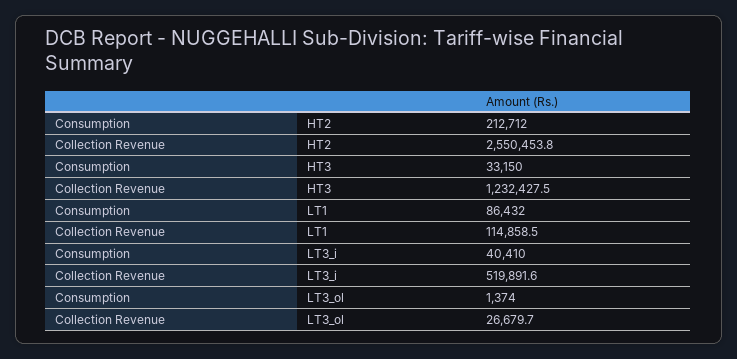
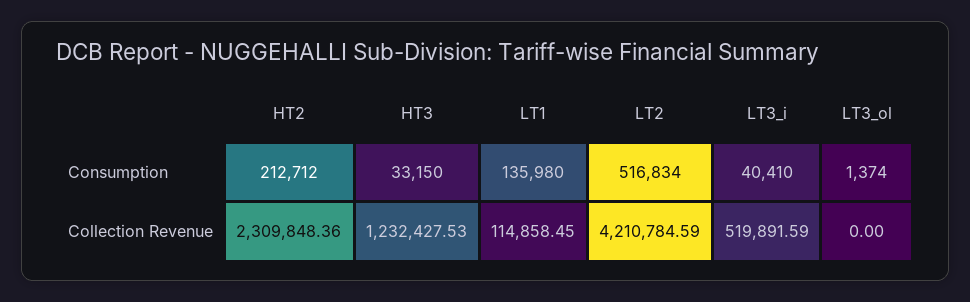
  {
    "Consumption": {
      "HT2": 212712,
      "HT3": 33150,
-     "LT1": 86432,
+     "LT1": 135980,
      "LT3_i": 40410,
-     "LT3_ol": 1374
+     "LT3_ol": 1374,
+     "LT2": 516834
    },
    "Collection Revenue": {
-     "HT2": 2550453.8,
+     "HT2": 2309848.36,
      "HT3": 1232427.53,
      "LT1": 114858.45,
      "LT3_i": 519891.59,
-     "LT3_ol": 26679.7
+     "LT3_ol": 0,
+     "LT2": 4210784.59
    }
  }

